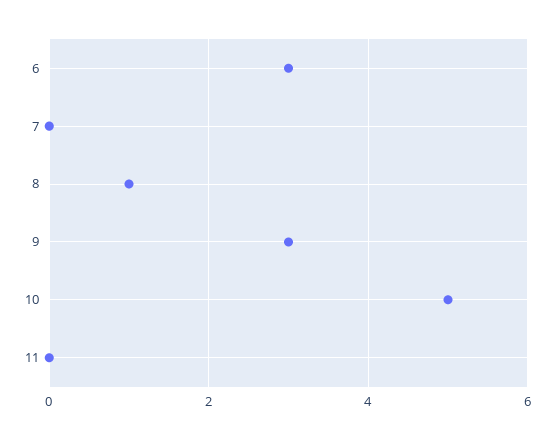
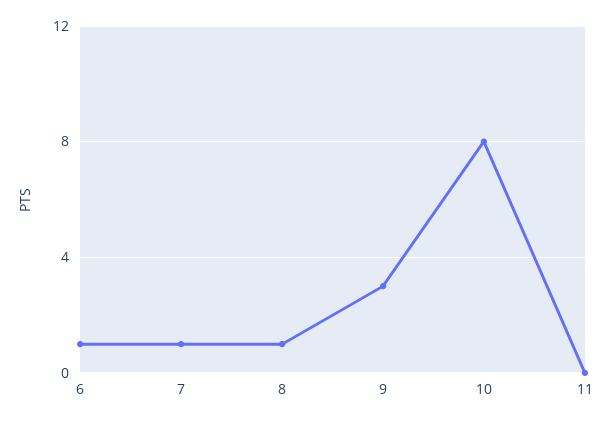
  {
-   "6": 3,
+   "6": 1,
-   "7": 0,
+   "7": 1,
    "8": 1,
    "9": 3,
-   "10": 5,
+   "10": 8,
    "11": 0
  }

